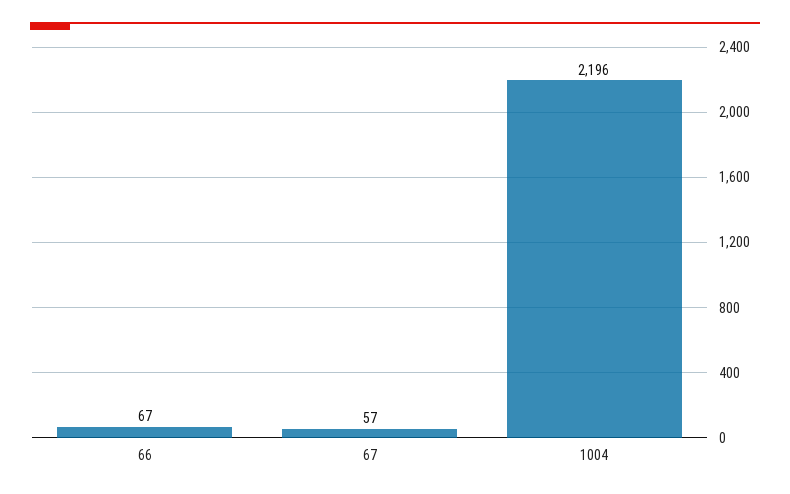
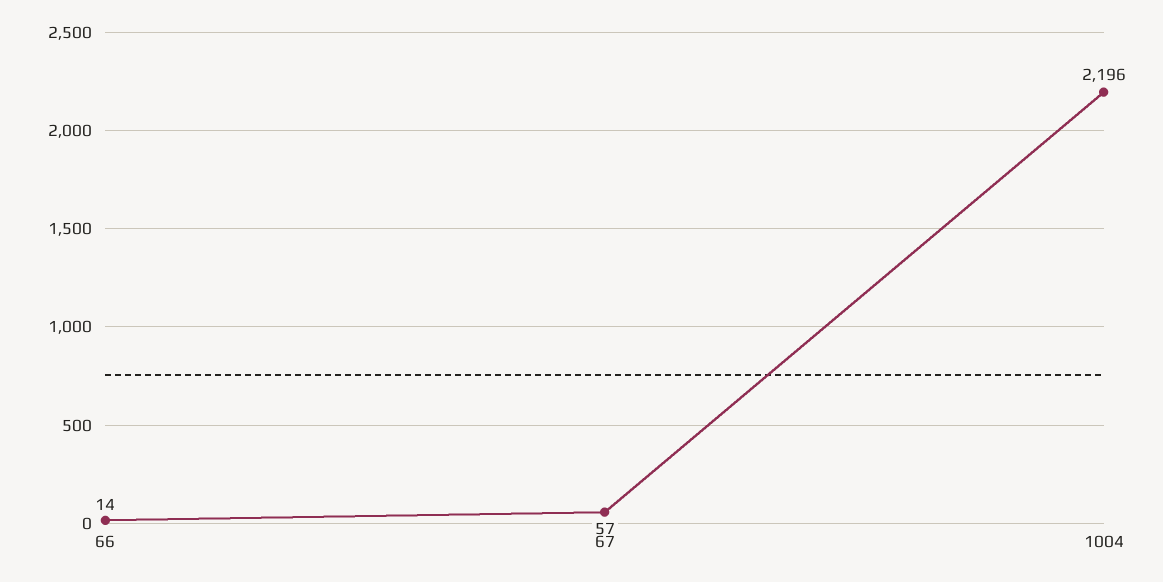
  {
-   "66": 67,
+   "66": 14,
    "67": 57,
    "1004": 2196
  }

